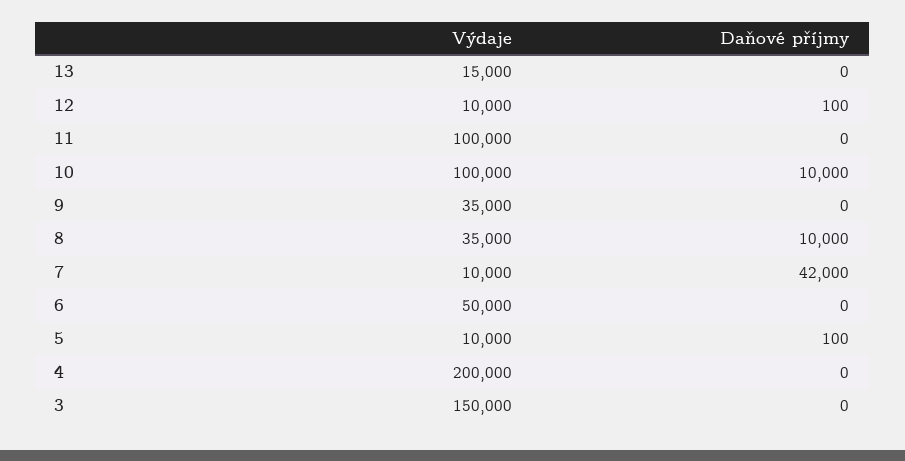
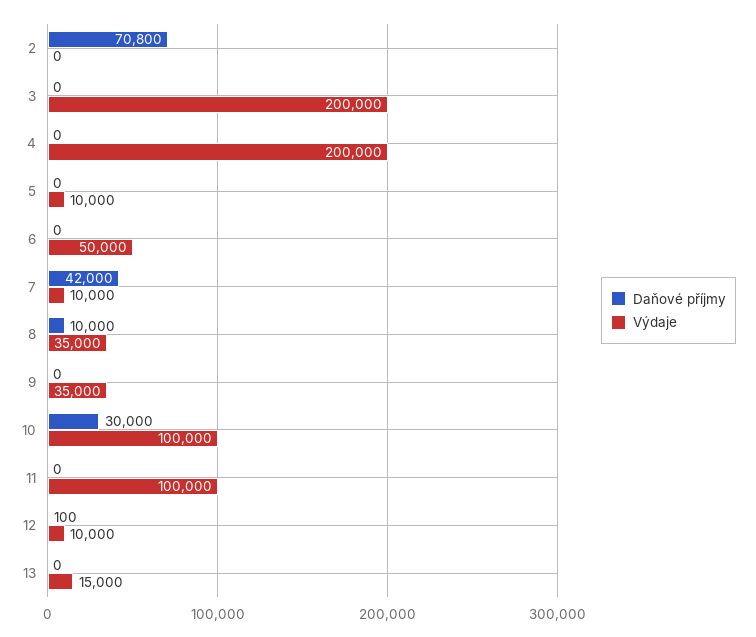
  {
    "Výdaje": {
      "13": 15000,
      "12": 10000,
      "11": 100000,
      "10": 100000,
      "9": 35000,
      "8": 35000,
      "7": 10000,
      "6": 50000,
      "5": 10000,
      "4": 200000,
-     "3": 150000
+     "3": 200000,
+     "2": 0
    },
    "Daňové příjmy": {
      "13": 0,
      "12": 100,
      "11": 0,
-     "10": 10000,
+     "10": 30000,
      "9": 0,
      "8": 10000,
      "7": 42000,
      "6": 0,
-     "5": 100,
+     "5": 0,
      "4": 0,
-     "3": 0
+     "3": 0,
+     "2": 70800
    }
  }

